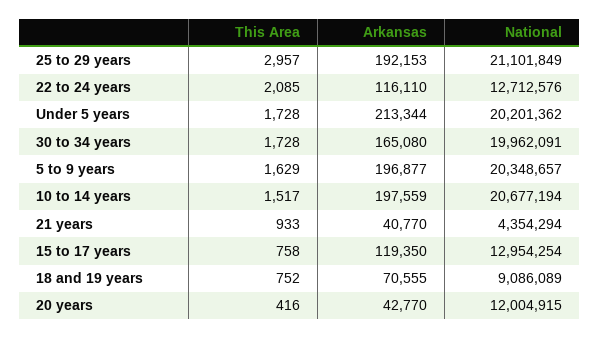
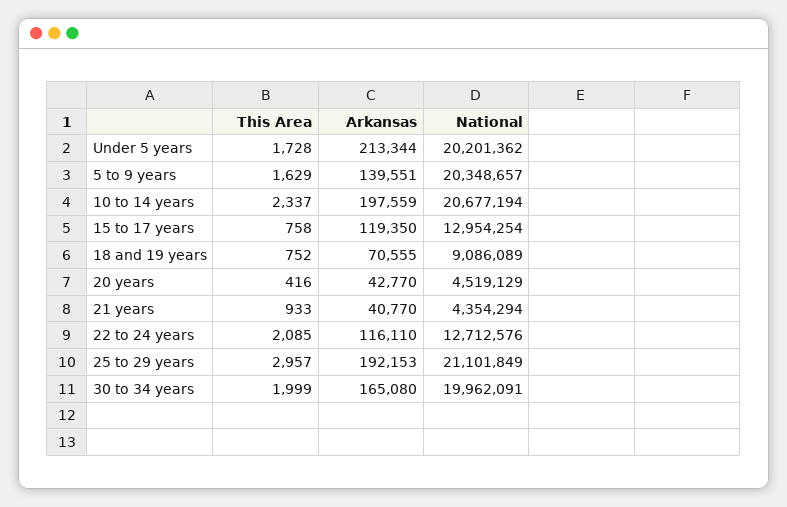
  {
    "This Area": {
      "25 to 29 years": 2957,
      "22 to 24 years": 2085,
      "Under 5 years": 1728,
-     "30 to 34 years": 1728,
+     "30 to 34 years": 1999,
      "5 to 9 years": 1629,
-     "10 to 14 years": 1517,
+     "10 to 14 years": 2337,
      "21 years": 933,
      "15 to 17 years": 758,
      "18 and 19 years": 752,
      "20 years": 416
    },
    "Arkansas": {
      "25 to 29 years": 192153,
      "22 to 24 years": 116110,
      "Under 5 years": 213344,
      "30 to 34 years": 165080,
-     "5 to 9 years": 196877,
+     "5 to 9 years": 139551,
      "10 to 14 years": 197559,
      "21 years": 40770,
      "15 to 17 years": 119350,
      "18 and 19 years": 70555,
      "20 years": 42770
    },
    "National": {
      "25 to 29 years": 21101849,
      "22 to 24 years": 12712576,
      "Under 5 years": 20201362,
      "30 to 34 years": 19962091,
      "5 to 9 years": 20348657,
      "10 to 14 years": 20677194,
      "21 years": 4354294,
      "15 to 17 years": 12954254,
      "18 and 19 years": 9086089,
-     "20 years": 12004915
+     "20 years": 4519129
    }
  }

